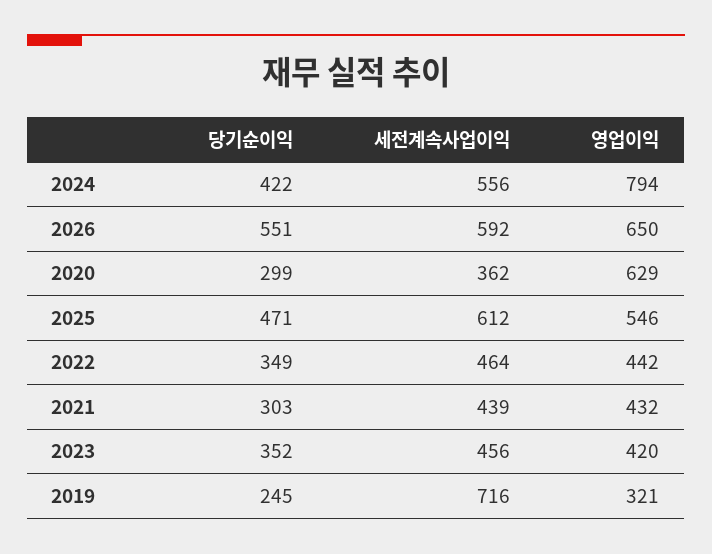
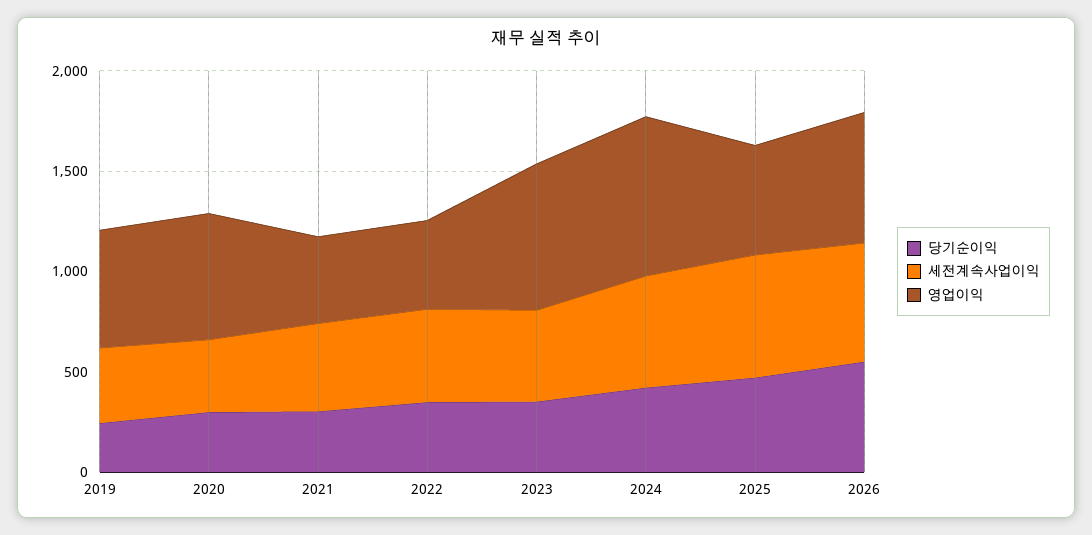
  {
    "당기순이익": {
      "2024": 422,
      "2026": 551,
      "2020": 299,
      "2025": 471,
      "2022": 349,
      "2021": 303,
      "2023": 352,
      "2019": 245
    },
    "세전계속사업이익": {
      "2024": 556,
      "2026": 592,
      "2020": 362,
      "2025": 612,
      "2022": 464,
      "2021": 439,
      "2023": 456,
-     "2019": 716
+     "2019": 400
    },
    "영업이익": {
      "2024": 794,
      "2026": 650,
      "2020": 629,
      "2025": 546,
      "2022": 442,
      "2021": 432,
-     "2023": 420,
+     "2023": 700,
-     "2019": 321
+     "2019": 600
    }
  }

